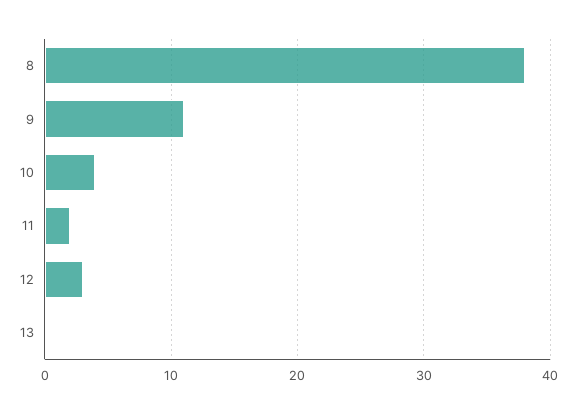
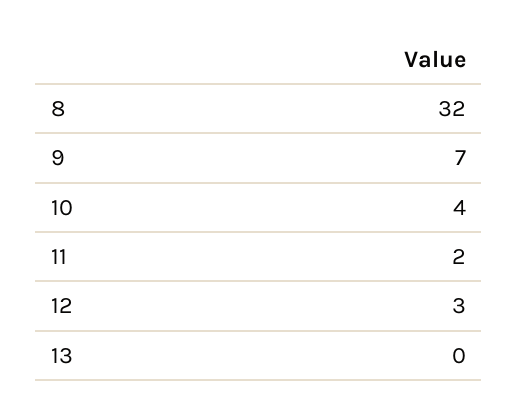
  {
-   "8": 38,
+   "8": 32,
-   "9": 11,
+   "9": 7,
    "10": 4,
    "11": 2,
    "12": 3,
    "13": 0
  }

